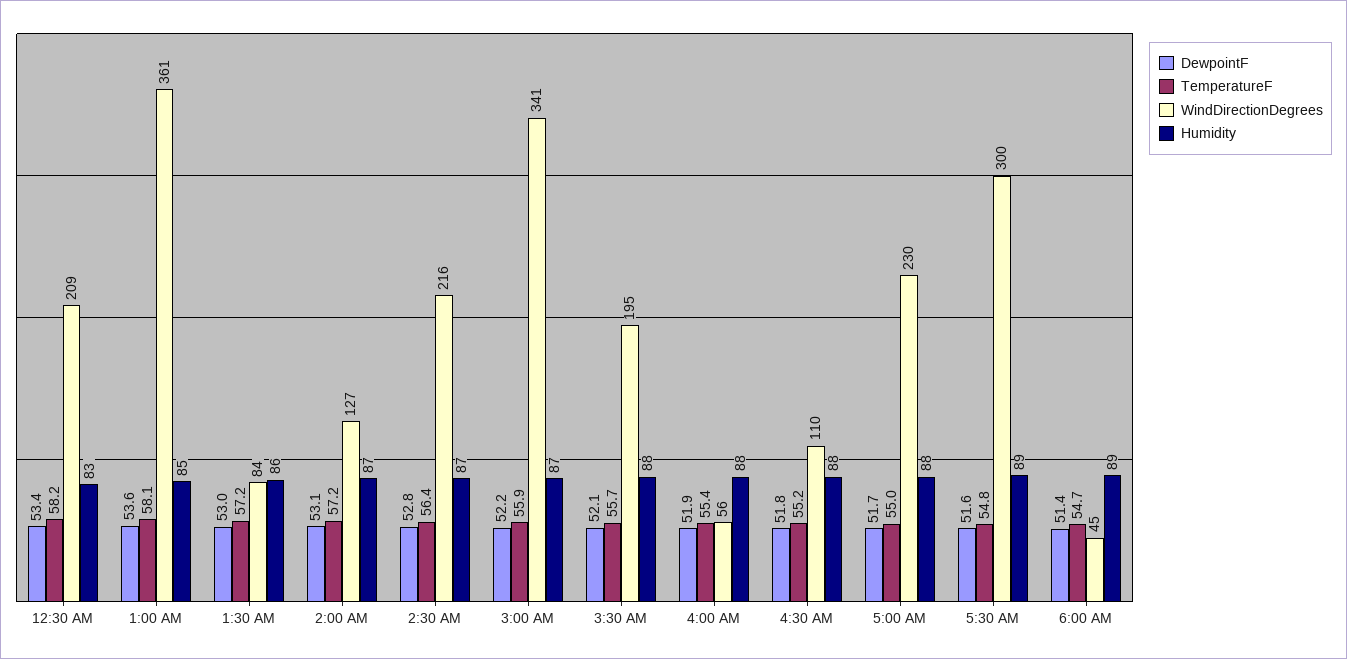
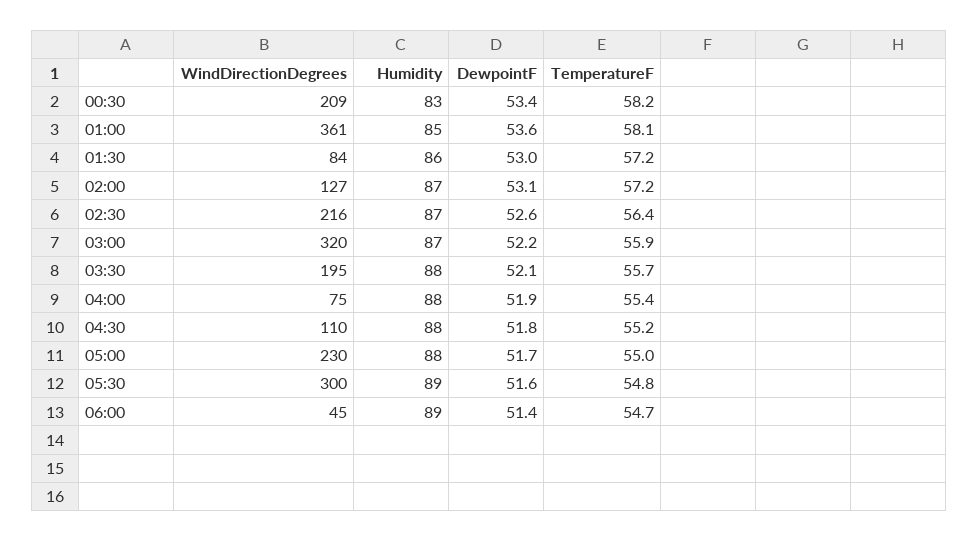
  {
    "DewpointF": {
      "12:30 AM": 53.4,
      "1:00 AM": 53.6,
      "1:30 AM": 53,
      "2:00 AM": 53.1,
-     "2:30 AM": 52.8,
+     "2:30 AM": 52.6,
      "3:00 AM": 52.2,
      "3:30 AM": 52.1,
      "4:00 AM": 51.9,
      "4:30 AM": 51.8,
      "5:00 AM": 51.7,
      "5:30 AM": 51.6,
      "6:00 AM": 51.4
    },
    "TemperatureF": {
      "12:30 AM": 58.2,
      "1:00 AM": 58.1,
      "1:30 AM": 57.2,
      "2:00 AM": 57.2,
      "2:30 AM": 56.4,
      "3:00 AM": 55.9,
      "3:30 AM": 55.7,
      "4:00 AM": 55.4,
      "4:30 AM": 55.2,
      "5:00 AM": 55,
      "5:30 AM": 54.8,
      "6:00 AM": 54.7
    },
    "WindDirectionDegrees": {
      "12:30 AM": 209,
      "1:00 AM": 361,
      "1:30 AM": 84,
      "2:00 AM": 127,
      "2:30 AM": 216,
-     "3:00 AM": 341,
+     "3:00 AM": 320,
      "3:30 AM": 195,
-     "4:00 AM": 56,
+     "4:00 AM": 75,
      "4:30 AM": 110,
      "5:00 AM": 230,
      "5:30 AM": 300,
      "6:00 AM": 45
    },
    "Humidity": {
      "12:30 AM": 83,
      "1:00 AM": 85,
      "1:30 AM": 86,
      "2:00 AM": 87,
      "2:30 AM": 87,
      "3:00 AM": 87,
      "3:30 AM": 88,
      "4:00 AM": 88,
      "4:30 AM": 88,
      "5:00 AM": 88,
      "5:30 AM": 89,
      "6:00 AM": 89
    }
  }

